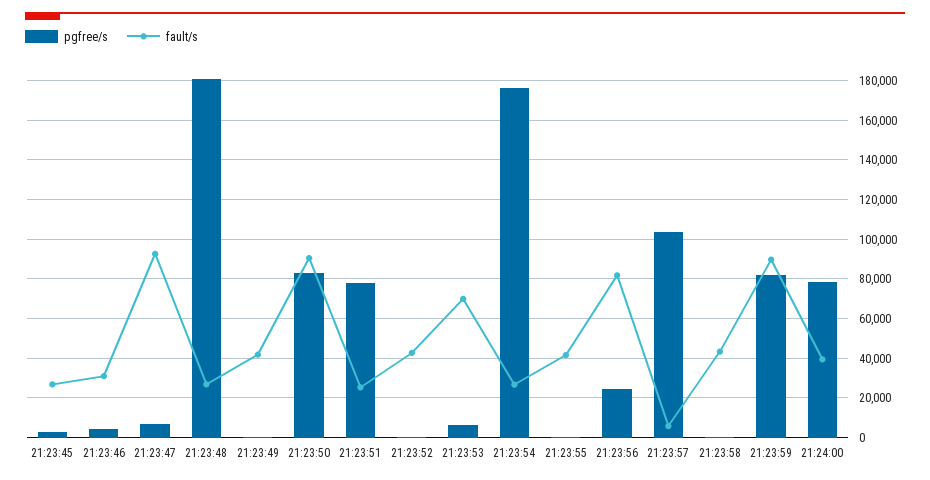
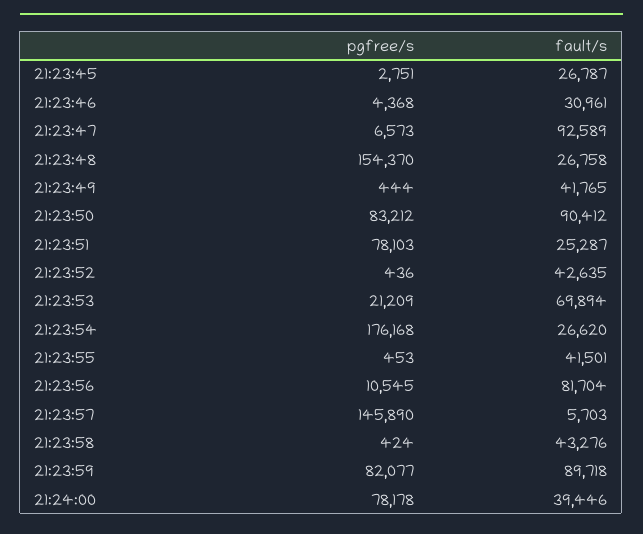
  {
    "pgfree/s": {
      "21:23:45": 2751,
      "21:23:46": 4368,
      "21:23:47": 6573,
-     "21:23:48": 180000,
+     "21:23:48": 154370,
      "21:23:49": 444,
      "21:23:50": 83212,
      "21:23:51": 78103,
      "21:23:52": 436,
-     "21:23:53": 5000,
+     "21:23:53": 21209,
      "21:23:54": 176168,
      "21:23:55": 453,
-     "21:23:56": 25000,
+     "21:23:56": 10545,
-     "21:23:57": 105000,
+     "21:23:57": 145890,
      "21:23:58": 424,
      "21:23:59": 82077,
      "21:24:00": 78178
    },
    "fault/s": {
      "21:23:45": 26787,
      "21:23:46": 30961,
      "21:23:47": 92589,
      "21:23:48": 26758,
      "21:23:49": 41765,
      "21:23:50": 90412,
      "21:23:51": 25287,
      "21:23:52": 42635,
      "21:23:53": 69894,
      "21:23:54": 26620,
      "21:23:55": 41501,
      "21:23:56": 81704,
      "21:23:57": 5703,
      "21:23:58": 43276,
      "21:23:59": 89718,
      "21:24:00": 39446
    }
  }

